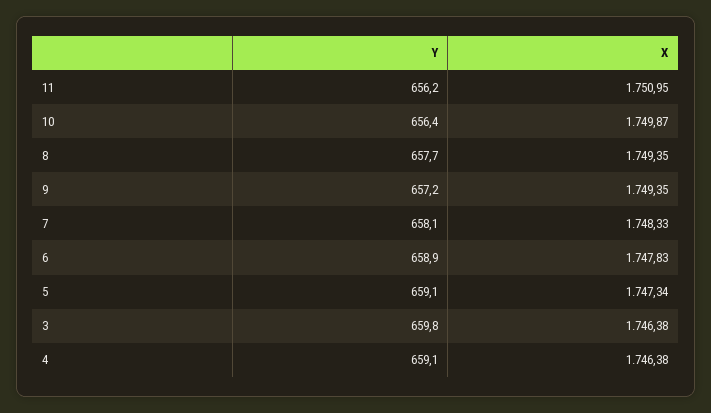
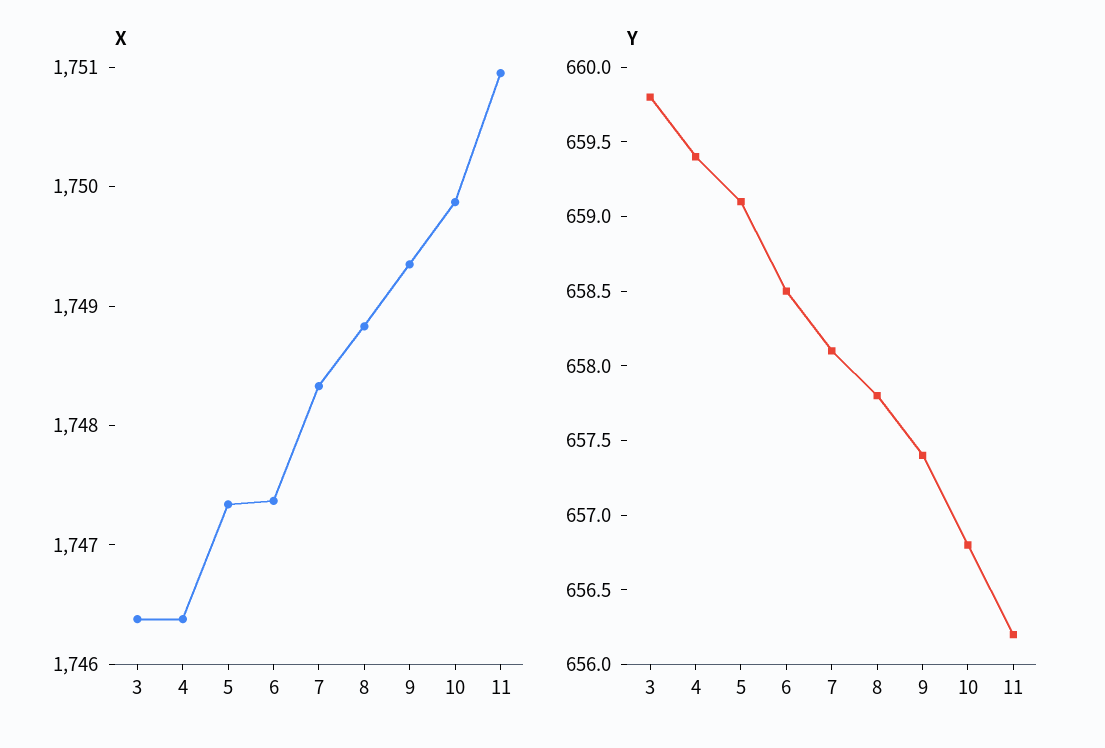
  {
    "Y": {
      "11": 656.2,
-     "10": 656.4,
+     "10": 656.8,
-     "8": 657.7,
+     "8": 657.8,
-     "9": 657.2,
+     "9": 657.4,
      "7": 658.1,
-     "6": 658.9,
+     "6": 658.5,
      "5": 659.1,
      "3": 659.8,
-     "4": 659.1
+     "4": 659.4
    },
    "X": {
      "11": 1750.95,
      "10": 1749.87,
-     "8": 1749.35,
+     "8": 1748.8,
      "9": 1749.35,
      "7": 1748.33,
-     "6": 1747.83,
+     "6": 1747.4,
      "5": 1747.34,
      "3": 1746.38,
      "4": 1746.38
    }
  }

